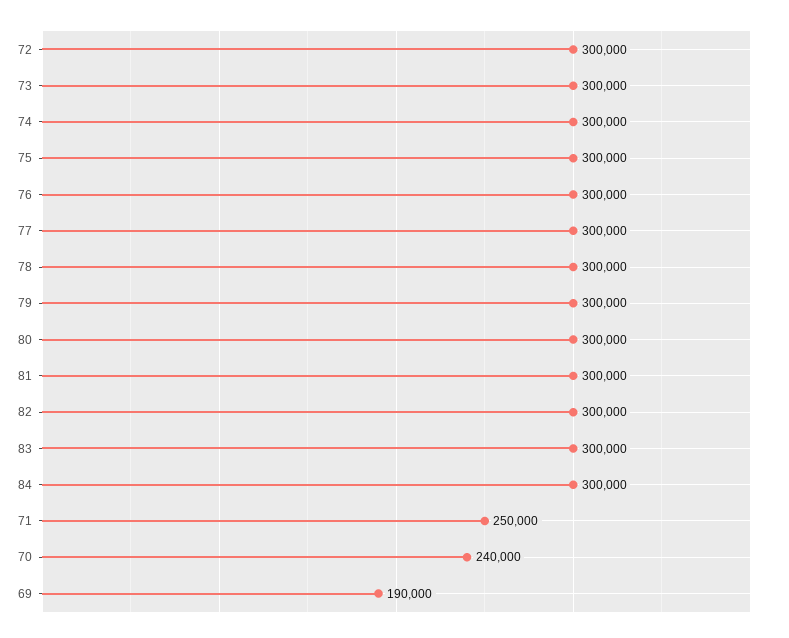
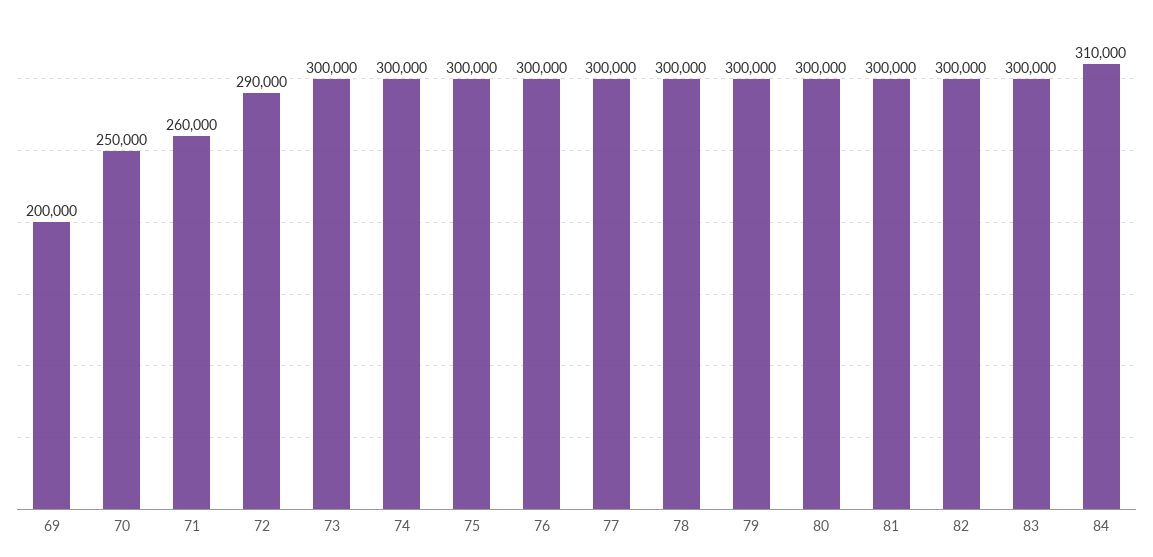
  {
-   "72": 300000,
+   "72": 290000,
    "73": 300000,
    "74": 300000,
    "75": 300000,
    "76": 300000,
    "77": 300000,
    "78": 300000,
    "79": 300000,
    "80": 300000,
    "81": 300000,
    "82": 300000,
    "83": 300000,
-   "84": 300000,
+   "84": 310000,
-   "71": 250000,
+   "71": 260000,
-   "70": 240000,
+   "70": 250000,
-   "69": 190000
+   "69": 200000
  }

